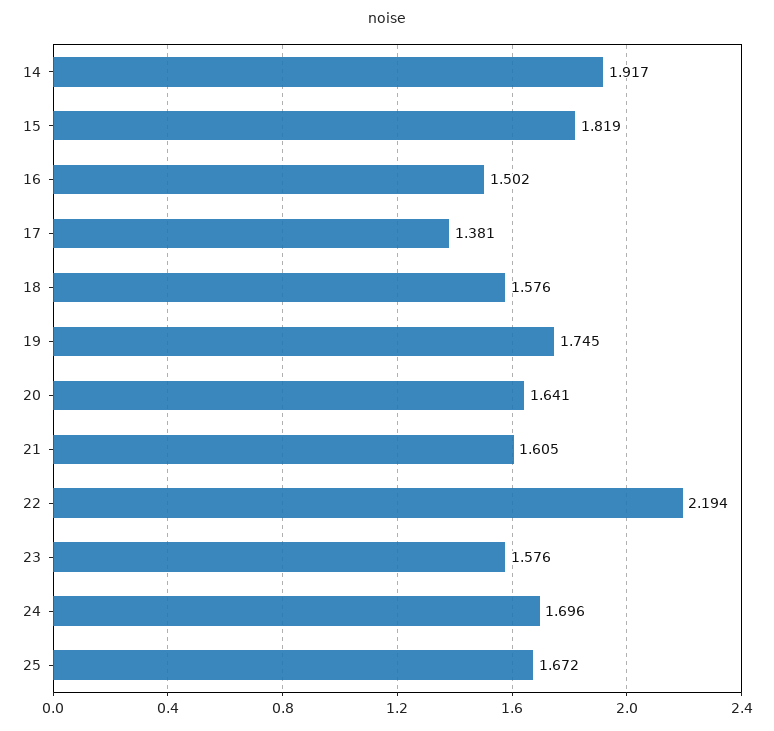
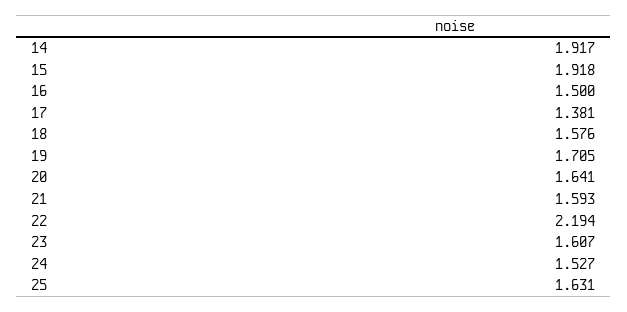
  {
    "14": 1.917,
-   "15": 1.819,
+   "15": 1.918,
-   "16": 1.502,
+   "16": 1.5,
    "17": 1.381,
    "18": 1.576,
-   "19": 1.745,
+   "19": 1.705,
    "20": 1.641,
-   "21": 1.605,
+   "21": 1.593,
    "22": 2.194,
-   "23": 1.576,
+   "23": 1.607,
-   "24": 1.696,
+   "24": 1.527,
-   "25": 1.672
+   "25": 1.631
  }

